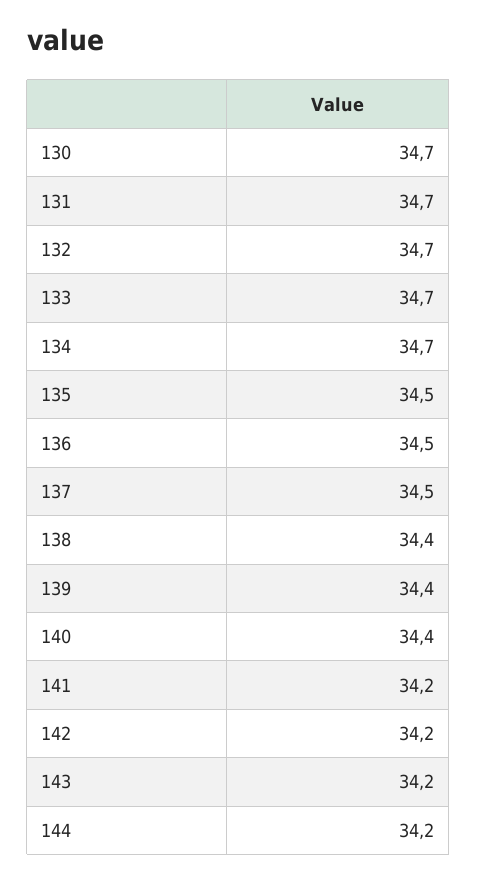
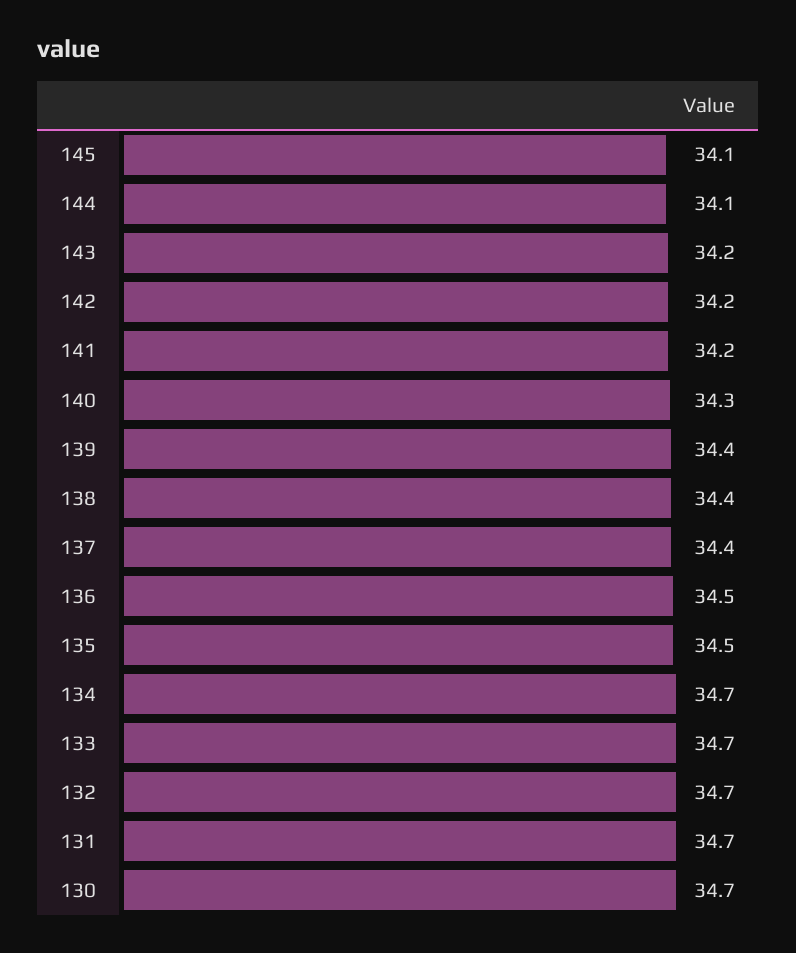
  {
    "130": 34.7,
    "131": 34.7,
    "132": 34.7,
    "133": 34.7,
    "134": 34.7,
    "135": 34.5,
    "136": 34.5,
-   "137": 34.5,
+   "137": 34.4,
    "138": 34.4,
    "139": 34.4,
-   "140": 34.4,
+   "140": 34.3,
    "141": 34.2,
    "142": 34.2,
    "143": 34.2,
-   "144": 34.2
+   "144": 34.1,
+   "145": 34.1
  }

